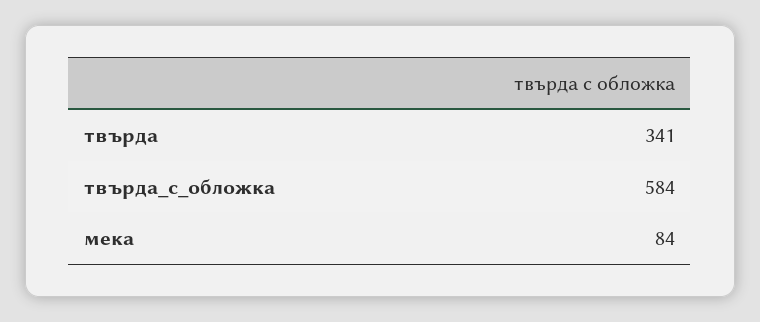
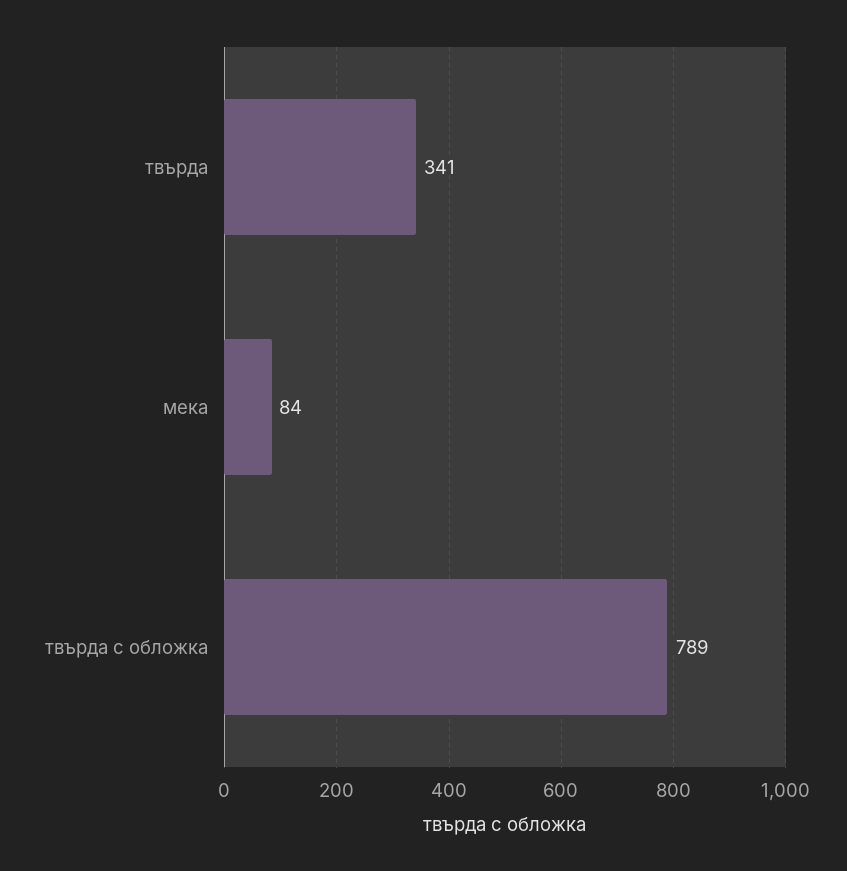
  {
    "твърда": 341,
-   "твърда_с_обложка": 584,
+   "твърда_с_обложка": 789,
    "мека": 84
  }

